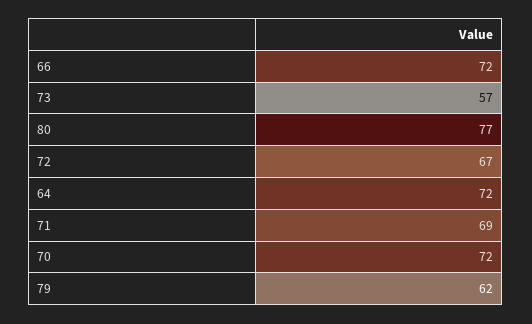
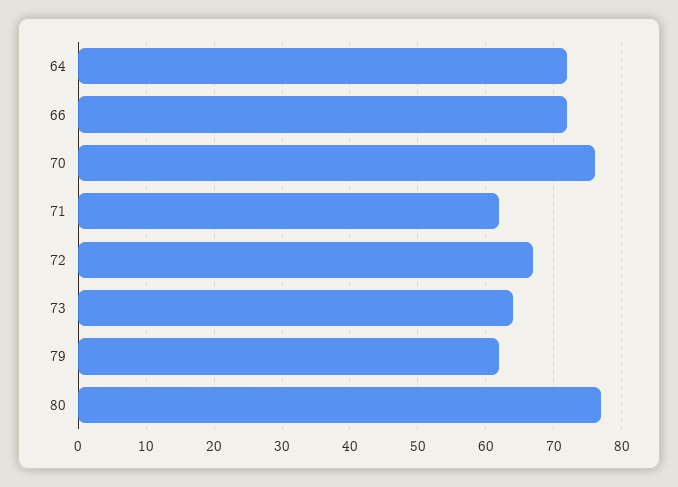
  {
    "66": 72,
-   "73": 57,
+   "73": 64,
    "80": 77,
    "72": 67,
    "64": 72,
-   "71": 69,
+   "71": 62,
-   "70": 72,
+   "70": 76,
    "79": 62
  }

